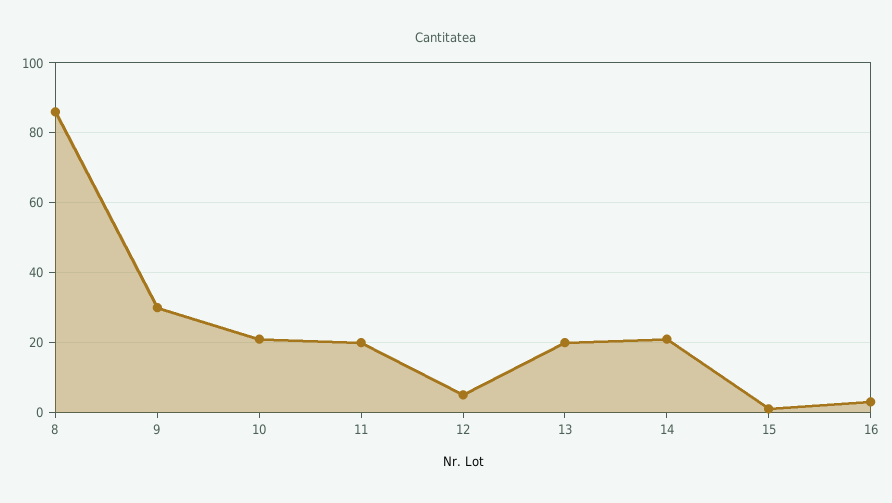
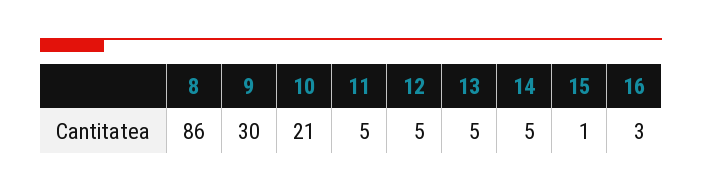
  {
    "8": 86,
    "9": 30,
    "10": 21,
-   "11": 20,
+   "11": 5,
    "12": 5,
-   "13": 20,
+   "13": 5,
-   "14": 20,
+   "14": 5,
    "15": 1,
    "16": 3
  }

